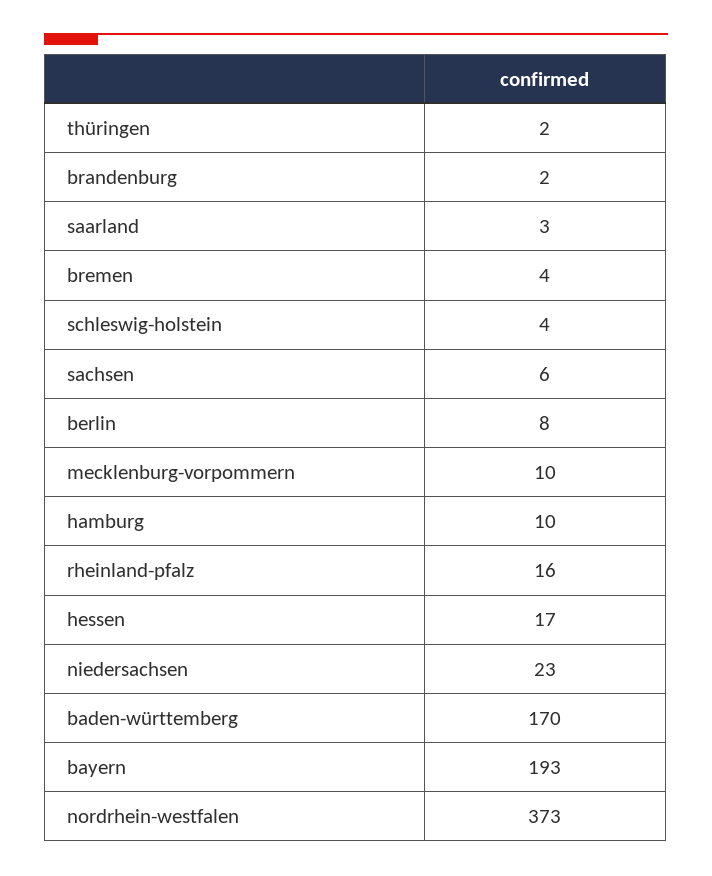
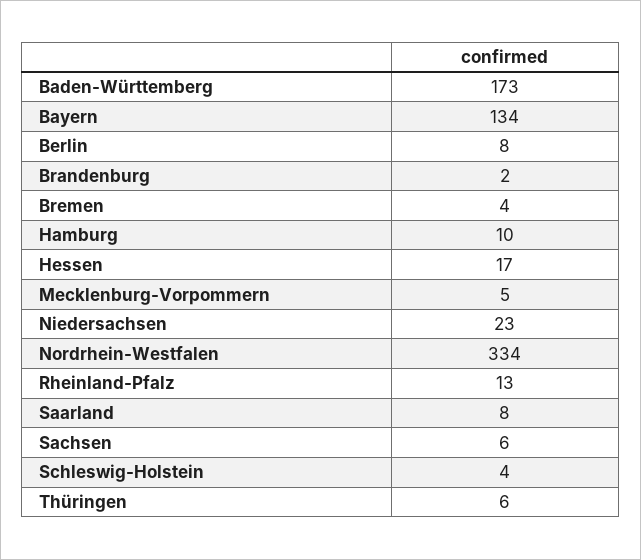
  {
-   "thüringen": 2,
+   "thüringen": 6,
    "brandenburg": 2,
-   "saarland": 3,
+   "saarland": 8,
    "bremen": 4,
    "schleswig-holstein": 4,
    "sachsen": 6,
    "berlin": 8,
-   "mecklenburg-vorpommern": 10,
+   "mecklenburg-vorpommern": 5,
    "hamburg": 10,
-   "rheinland-pfalz": 16,
+   "rheinland-pfalz": 13,
    "hessen": 17,
    "niedersachsen": 23,
-   "baden-württemberg": 170,
+   "baden-württemberg": 173,
-   "bayern": 193,
+   "bayern": 134,
-   "nordrhein-westfalen": 373
+   "nordrhein-westfalen": 334
  }

